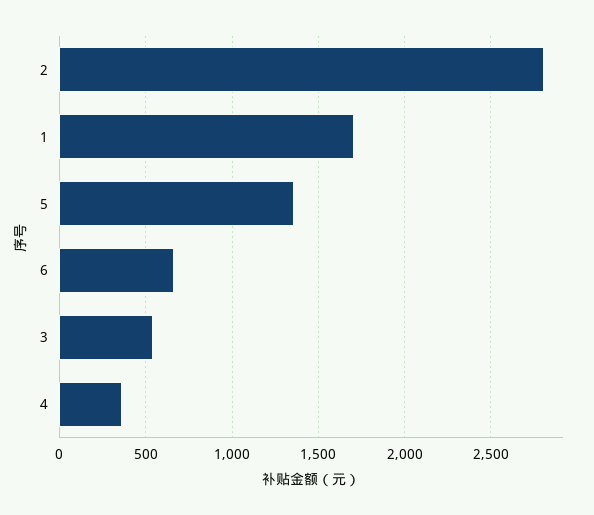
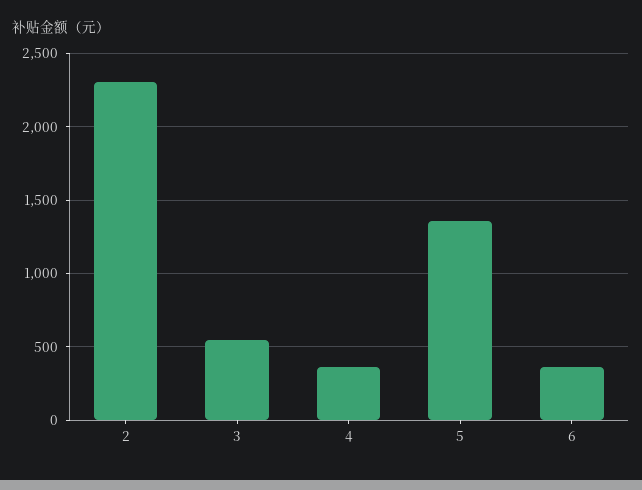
  {
-   "2": 2800,
+   "2": 2300,
-   "1": 1700,
    "5": 1350,
-   "6": 650,
+   "6": 350,
    "3": 550,
    "4": 350
  }

